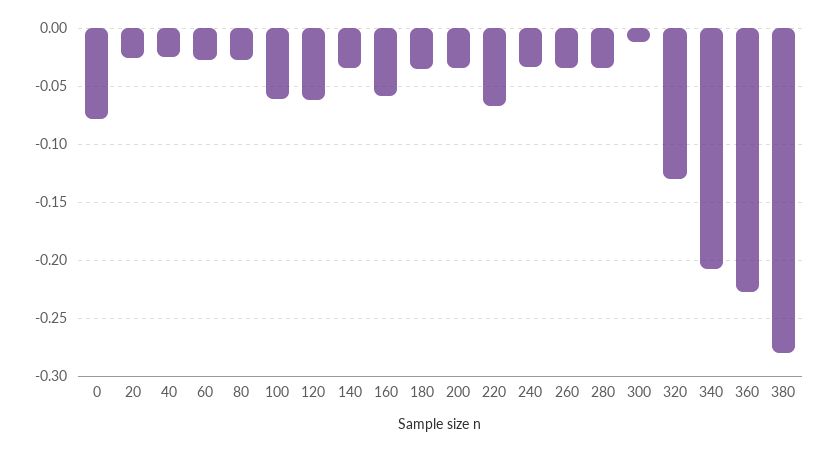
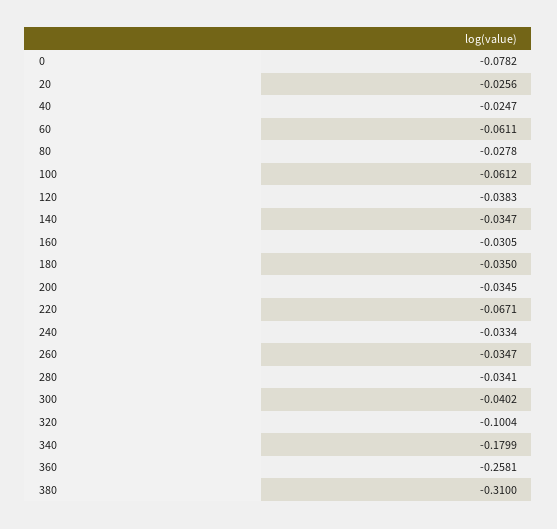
  {
    "0": -0.0782,
    "20": -0.0256,
    "40": -0.0247,
-   "60": -0.03,
+   "60": -0.0611,
    "80": -0.0278,
    "100": -0.0612,
-   "120": -0.06,
+   "120": -0.0383,
    "140": -0.0347,
-   "160": -0.06,
+   "160": -0.0305,
    "180": -0.035,
    "200": -0.0345,
    "220": -0.0671,
    "240": -0.0334,
    "260": -0.0347,
    "280": -0.0341,
-   "300": -0.01,
+   "300": -0.0402,
-   "320": -0.13,
+   "320": -0.1004,
-   "340": -0.21,
+   "340": -0.1799,
-   "360": -0.23,
+   "360": -0.2581,
-   "380": -0.28
+   "380": -0.31
  }

